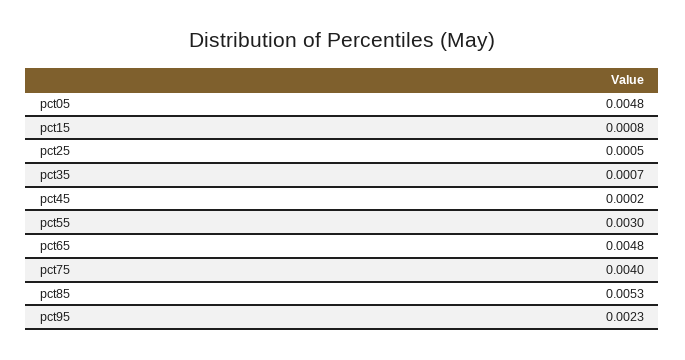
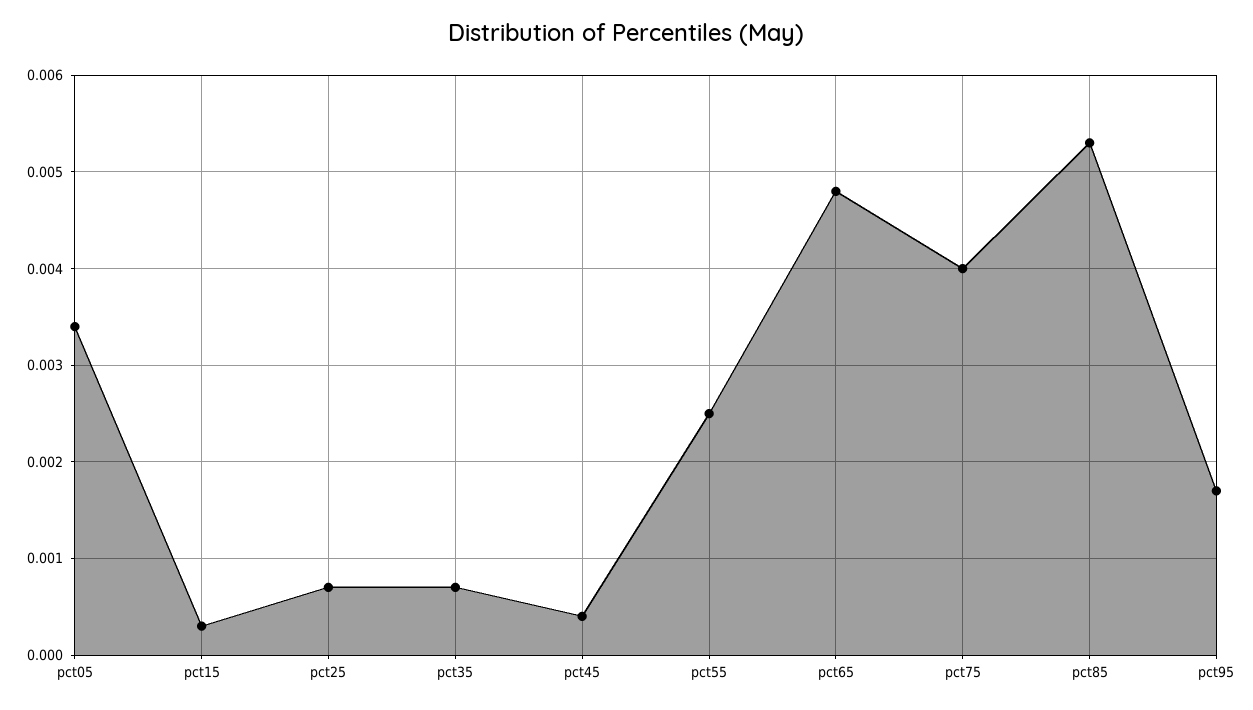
  {
-   "pct05": 0.0048,
+   "pct05": 0.0034,
-   "pct15": 0.0008,
+   "pct15": 0.0003,
-   "pct25": 0.0005,
+   "pct25": 0.0007,
    "pct35": 0.0007,
-   "pct45": 0.0002,
+   "pct45": 0.0004,
-   "pct55": 0.003,
+   "pct55": 0.0025,
    "pct65": 0.0048,
    "pct75": 0.004,
    "pct85": 0.0053,
-   "pct95": 0.0023
+   "pct95": 0.0017
  }

